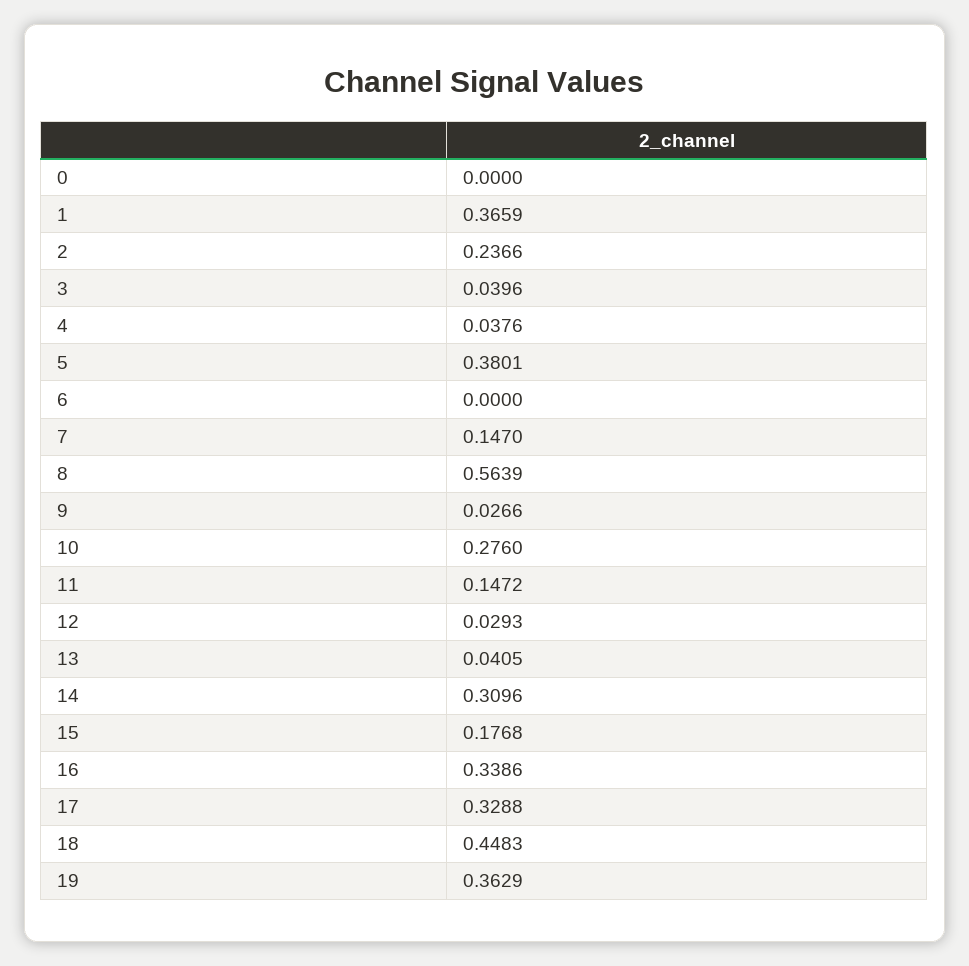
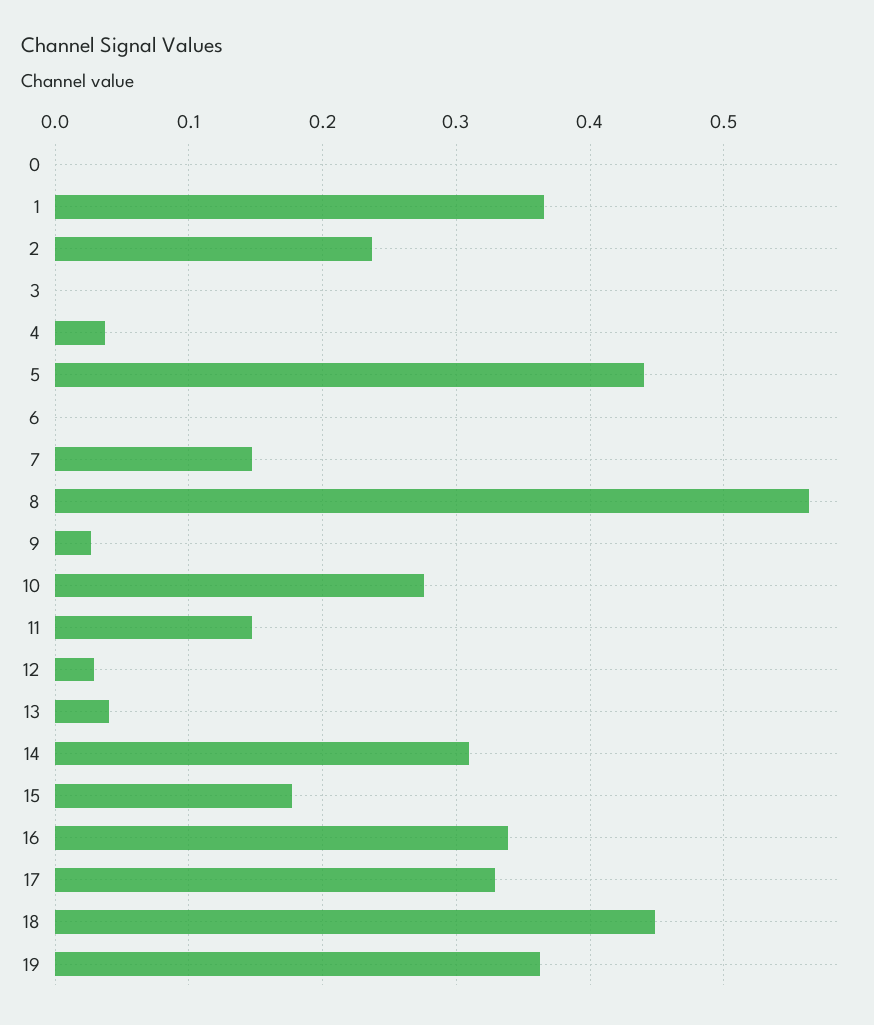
  {
    "0": 0,
    "1": 0.3659,
    "2": 0.2366,
-   "3": 0.0396,
+   "3": 0,
    "4": 0.0376,
-   "5": 0.3801,
+   "5": 0.44,
    "6": 0,
    "7": 0.147,
    "8": 0.5639,
    "9": 0.0266,
    "10": 0.276,
    "11": 0.1472,
    "12": 0.0293,
    "13": 0.0405,
    "14": 0.3096,
    "15": 0.1768,
    "16": 0.3386,
    "17": 0.3288,
    "18": 0.4483,
    "19": 0.3629
  }

